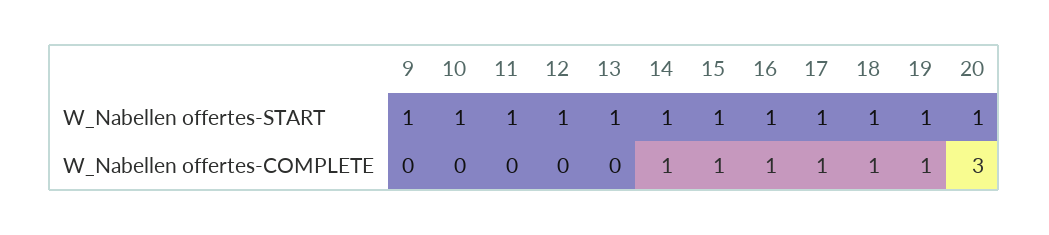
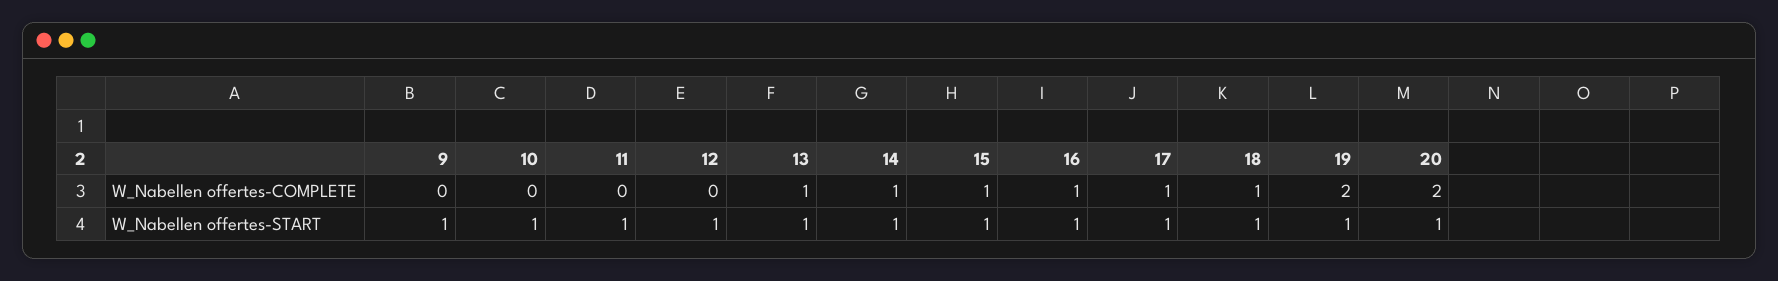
  {
    "9": {
      "W_Nabellen offertes-START": 1,
      "W_Nabellen offertes-COMPLETE": 0
    },
    "10": {
      "W_Nabellen offertes-START": 1,
      "W_Nabellen offertes-COMPLETE": 0
    },
    "11": {
      "W_Nabellen offertes-START": 1,
      "W_Nabellen offertes-COMPLETE": 0
    },
    "12": {
      "W_Nabellen offertes-START": 1,
      "W_Nabellen offertes-COMPLETE": 0
    },
    "13": {
      "W_Nabellen offertes-START": 1,
-     "W_Nabellen offertes-COMPLETE": 0
+     "W_Nabellen offertes-COMPLETE": 1
    },
    "14": {
      "W_Nabellen offertes-START": 1,
      "W_Nabellen offertes-COMPLETE": 1
    },
    "15": {
      "W_Nabellen offertes-START": 1,
      "W_Nabellen offertes-COMPLETE": 1
    },
    "16": {
      "W_Nabellen offertes-START": 1,
      "W_Nabellen offertes-COMPLETE": 1
    },
    "17": {
      "W_Nabellen offertes-START": 1,
      "W_Nabellen offertes-COMPLETE": 1
    },
    "18": {
      "W_Nabellen offertes-START": 1,
      "W_Nabellen offertes-COMPLETE": 1
    },
    "19": {
      "W_Nabellen offertes-START": 1,
-     "W_Nabellen offertes-COMPLETE": 1
+     "W_Nabellen offertes-COMPLETE": 2
    },
    "20": {
      "W_Nabellen offertes-START": 1,
-     "W_Nabellen offertes-COMPLETE": 3
+     "W_Nabellen offertes-COMPLETE": 2
    }
  }

